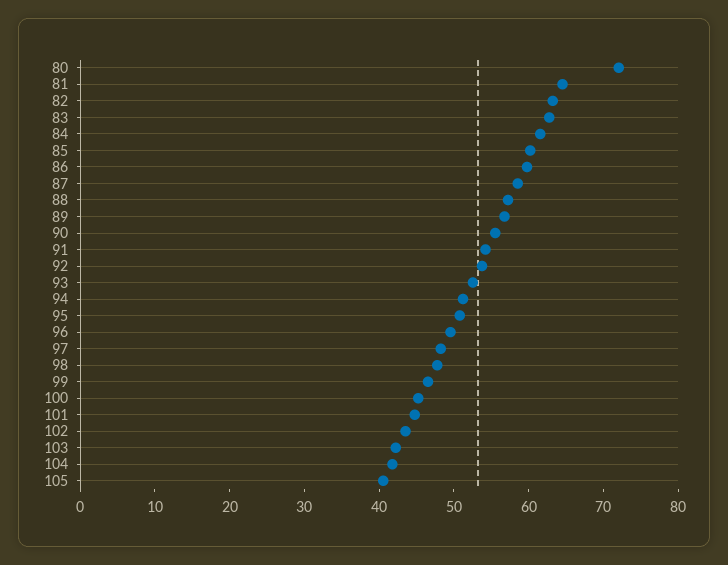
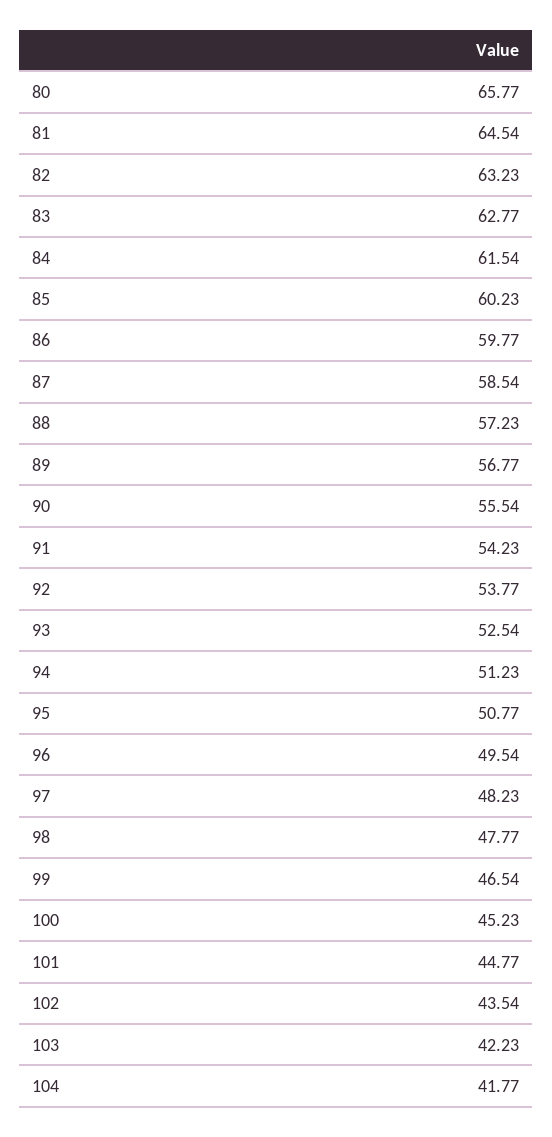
  {
-   "80": 72,
+   "80": 65.77,
    "81": 64.54,
    "82": 63.23,
    "83": 62.77,
    "84": 61.54,
    "85": 60.23,
    "86": 59.77,
    "87": 58.54,
    "88": 57.23,
    "89": 56.77,
    "90": 55.54,
    "91": 54.23,
    "92": 53.77,
    "93": 52.54,
    "94": 51.23,
    "95": 50.77,
    "96": 49.54,
    "97": 48.23,
    "98": 47.77,
    "99": 46.54,
    "100": 45.23,
    "101": 44.77,
    "102": 43.54,
    "103": 42.23,
-   "104": 41.77,
+   "104": 41.77
-   "105": 40
  }

